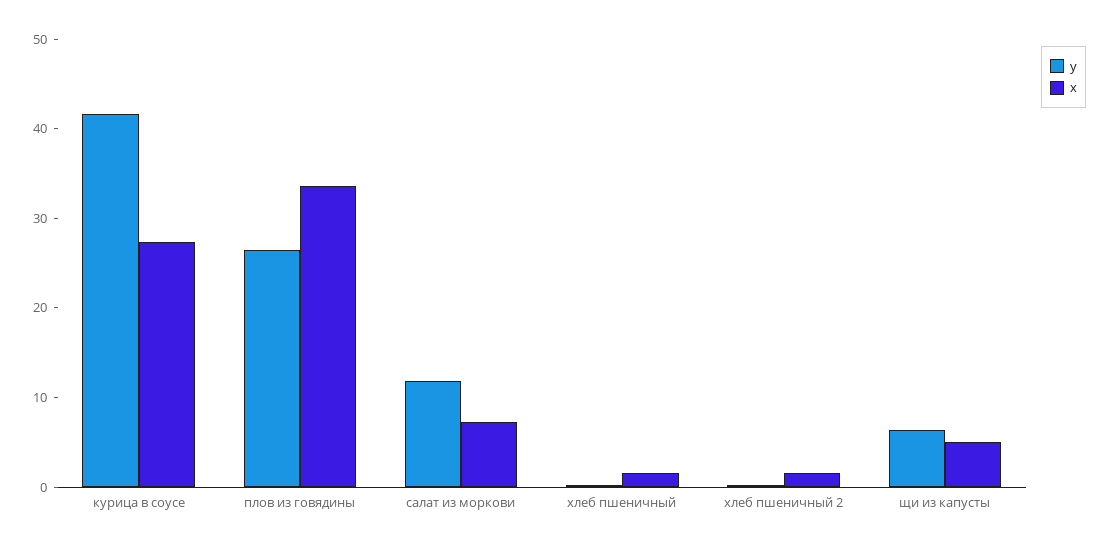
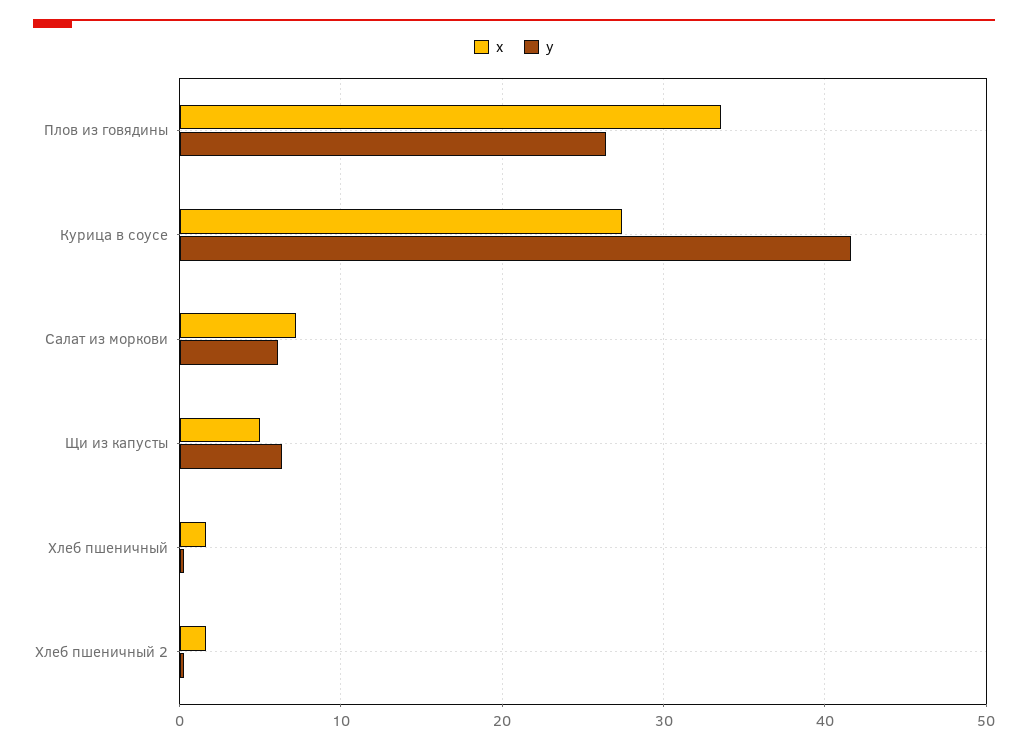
  {
    "y": {
      "курица в соусе": 42,
      "плов из говядины": 26,
-     "салат из моркови": 12,
+     "салат из моркови": 6,
      "хлеб пшеничный": 0,
      "хлеб пшеничный 2": 0,
      "щи из капусты": 6
    },
    "x": {
      "курица в соусе": 27,
      "плов из говядины": 34,
      "салат из моркови": 7,
      "хлеб пшеничный": 2,
      "хлеб пшеничный 2": 2,
      "щи из капусты": 5
    }
  }

